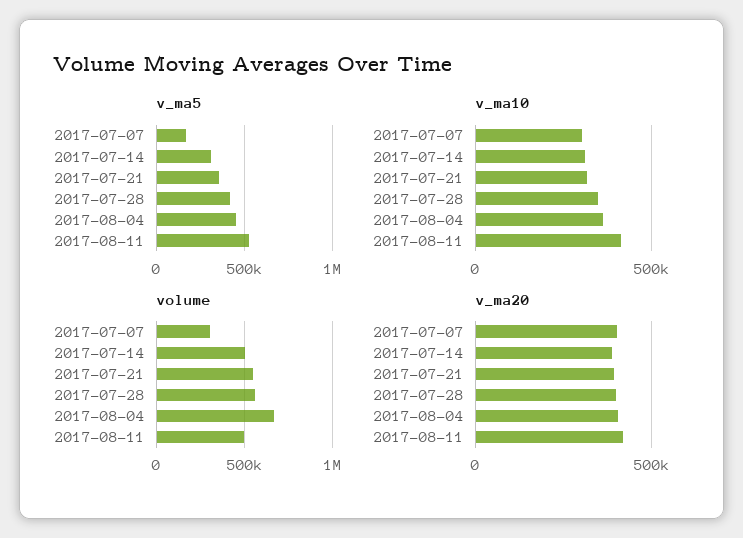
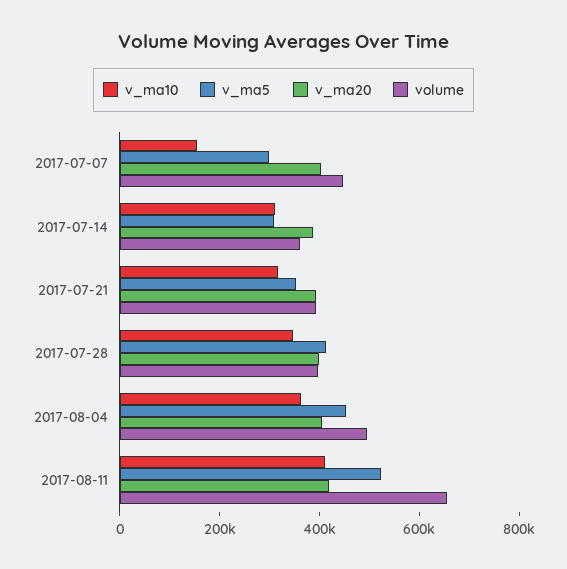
  {
    "v_ma5": {
-     "2017-07-07": 150000,
+     "2017-07-07": 300000,
      "2017-07-14": 300000,
      "2017-07-21": 350000,
      "2017-07-28": 400000,
      "2017-08-04": 450000,
      "2017-08-11": 500000
    },
    "v_ma10": {
-     "2017-07-07": 300000,
+     "2017-07-07": 150000,
      "2017-07-14": 300000,
      "2017-07-21": 300000,
      "2017-07-28": 350000,
      "2017-08-04": 350000,
      "2017-08-11": 400000
    },
    "volume": {
-     "2017-07-07": 300000,
+     "2017-07-07": 450000,
-     "2017-07-14": 500000,
+     "2017-07-14": 350000,
-     "2017-07-21": 550000,
+     "2017-07-21": 400000,
-     "2017-07-28": 550000,
+     "2017-07-28": 400000,
-     "2017-08-04": 650000,
+     "2017-08-04": 500000,
-     "2017-08-11": 500000
+     "2017-08-11": 650000
    },
    "v_ma20": {
      "2017-07-07": 400000,
      "2017-07-14": 400000,
      "2017-07-21": 400000,
      "2017-07-28": 400000,
      "2017-08-04": 400000,
      "2017-08-11": 400000
    }
  }

